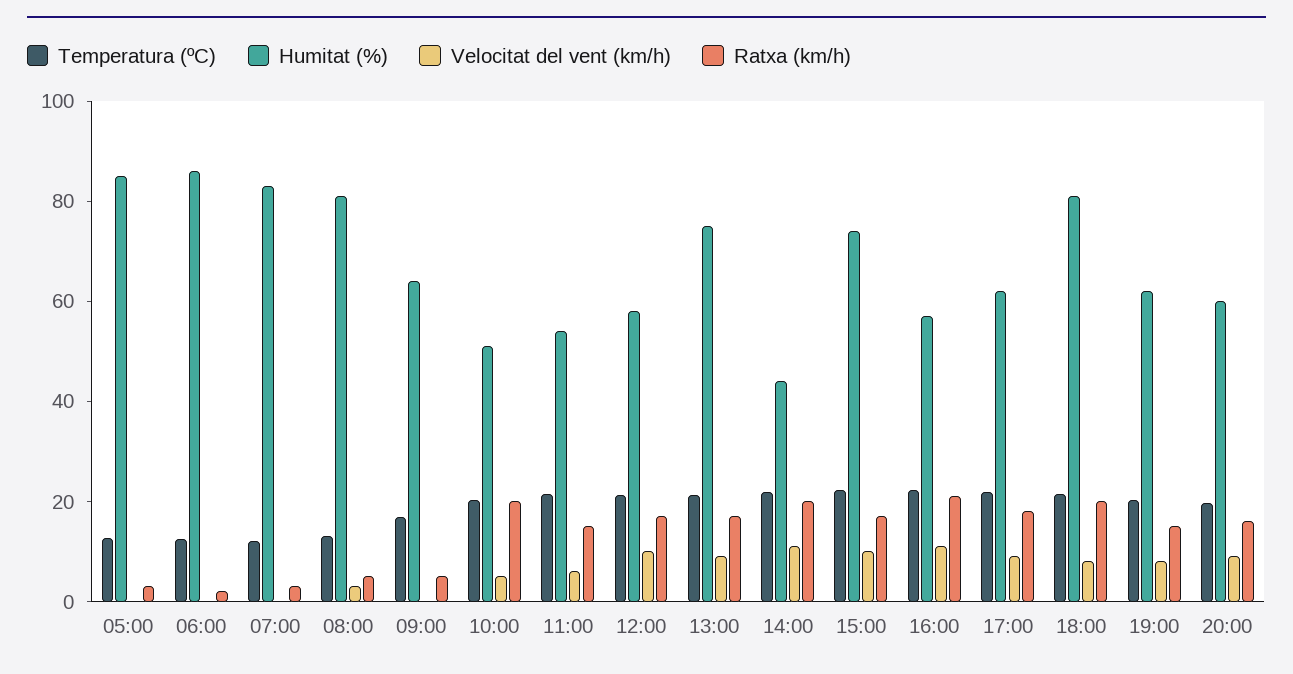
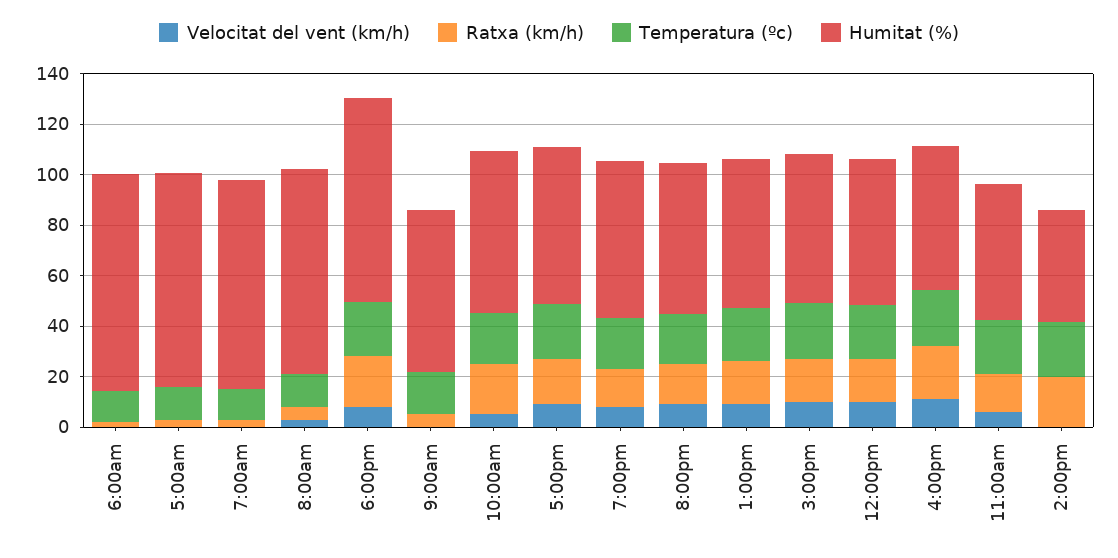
  {
    "Temperatura (ºC)": {
      "05:00": 15,
      "06:00": 10,
      "07:00": 10,
      "08:00": 15,
      "09:00": 15,
      "10:00": 20,
      "11:00": 20,
      "12:00": 20,
      "13:00": 20,
      "14:00": 20,
      "15:00": 20,
      "16:00": 20,
      "17:00": 20,
      "18:00": 20,
      "19:00": 20,
      "20:00": 20
    },
    "Humitat (%)": {
      "05:00": 85,
      "06:00": 85,
      "07:00": 85,
      "08:00": 80,
      "09:00": 65,
-     "10:00": 50,
+     "10:00": 65,
      "11:00": 55,
      "12:00": 60,
-     "13:00": 75,
+     "13:00": 60,
      "14:00": 45,
-     "15:00": 75,
+     "15:00": 60,
      "16:00": 55,
      "17:00": 60,
      "18:00": 80,
      "19:00": 60,
      "20:00": 60
    },
    "Velocitat del vent (km/h)": {
      "05:00": 0,
      "06:00": 0,
      "07:00": 0,
      "08:00": 5,
      "09:00": 0,
      "10:00": 5,
      "11:00": 5,
      "12:00": 10,
      "13:00": 10,
-     "14:00": 10,
+     "14:00": 0,
      "15:00": 10,
      "16:00": 10,
      "17:00": 10,
      "18:00": 10,
      "19:00": 10,
      "20:00": 10
    },
    "Ratxa (km/h)": {
      "05:00": 5,
      "06:00": 0,
      "07:00": 5,
      "08:00": 5,
      "09:00": 5,
      "10:00": 20,
      "11:00": 15,
      "12:00": 15,
      "13:00": 15,
      "14:00": 20,
      "15:00": 15,
      "16:00": 20,
      "17:00": 20,
      "18:00": 20,
      "19:00": 15,
      "20:00": 15
    }
  }

